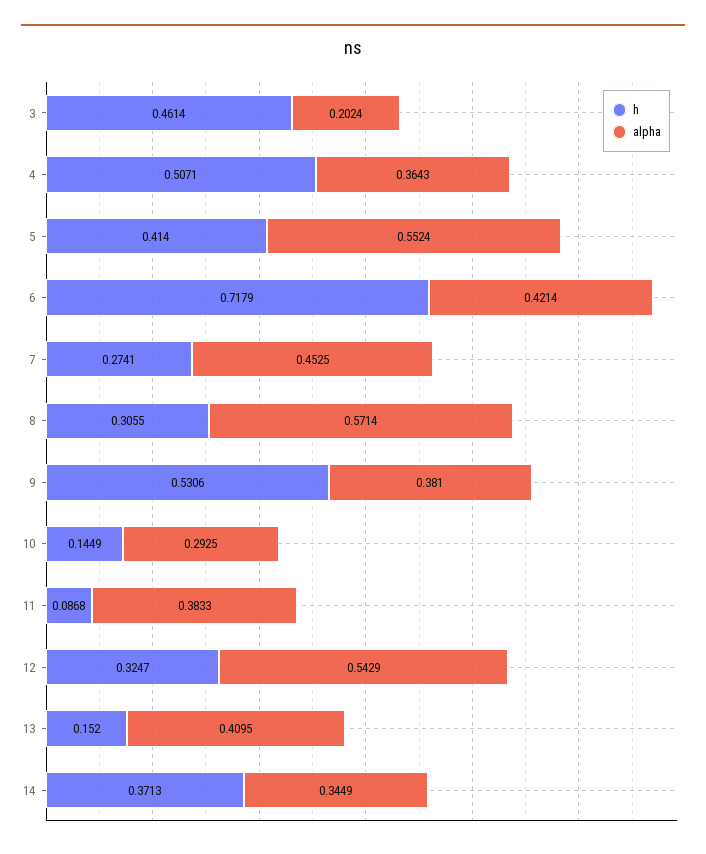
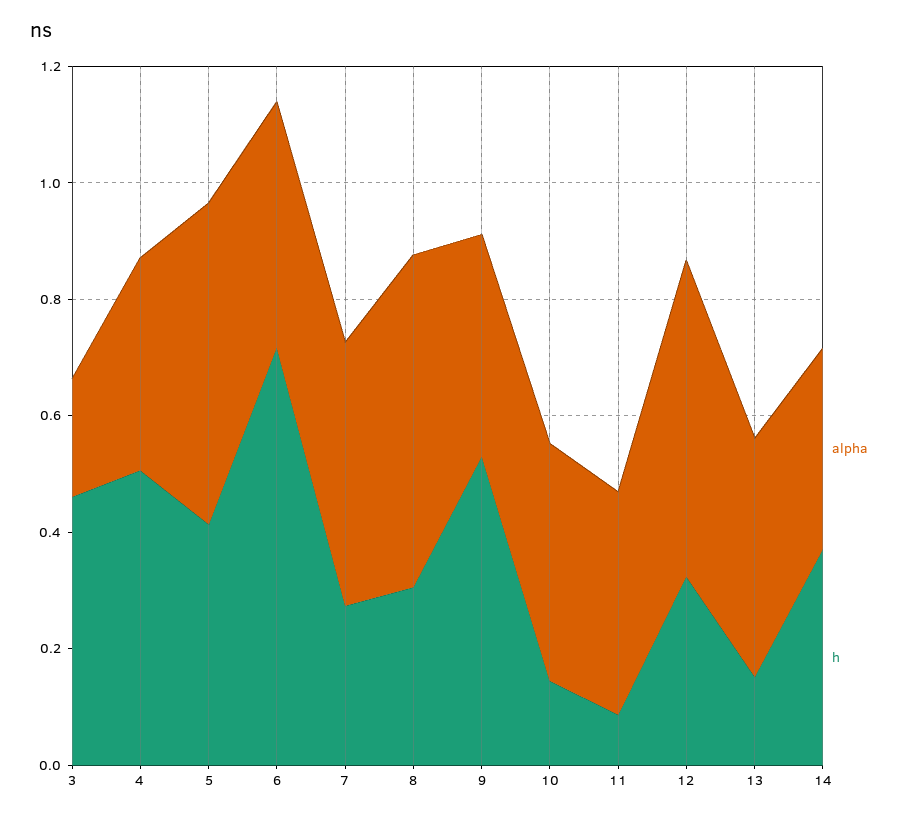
  {
    "h": {
      "3": 0.4614,
      "4": 0.5071,
      "5": 0.414,
      "6": 0.7179,
      "7": 0.2741,
      "8": 0.3055,
      "9": 0.5306,
      "10": 0.1449,
      "11": 0.0868,
      "12": 0.3247,
      "13": 0.152,
      "14": 0.3713
    },
    "alpha": {
      "3": 0.2024,
      "4": 0.3643,
      "5": 0.5524,
      "6": 0.4214,
      "7": 0.4525,
      "8": 0.5714,
      "9": 0.381,
-     "10": 0.2925,
+     "10": 0.4,
      "11": 0.3833,
      "12": 0.5429,
      "13": 0.4095,
      "14": 0.3449
    }
  }

